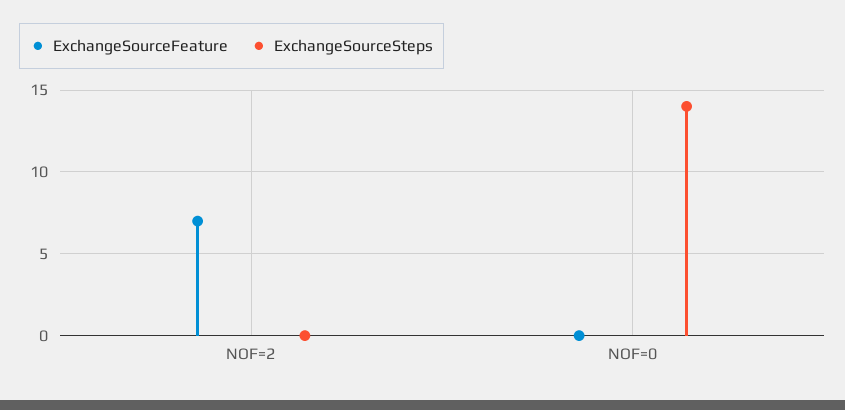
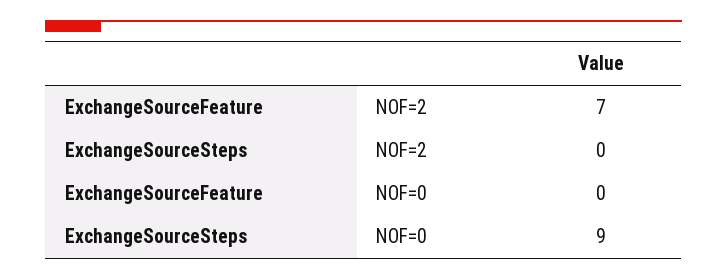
  {
    "ExchangeSourceFeature": {
      "NOF=2": 7,
      "NOF=0": 0
    },
    "ExchangeSourceSteps": {
      "NOF=2": 0,
-     "NOF=0": 14
+     "NOF=0": 9
    }
  }

